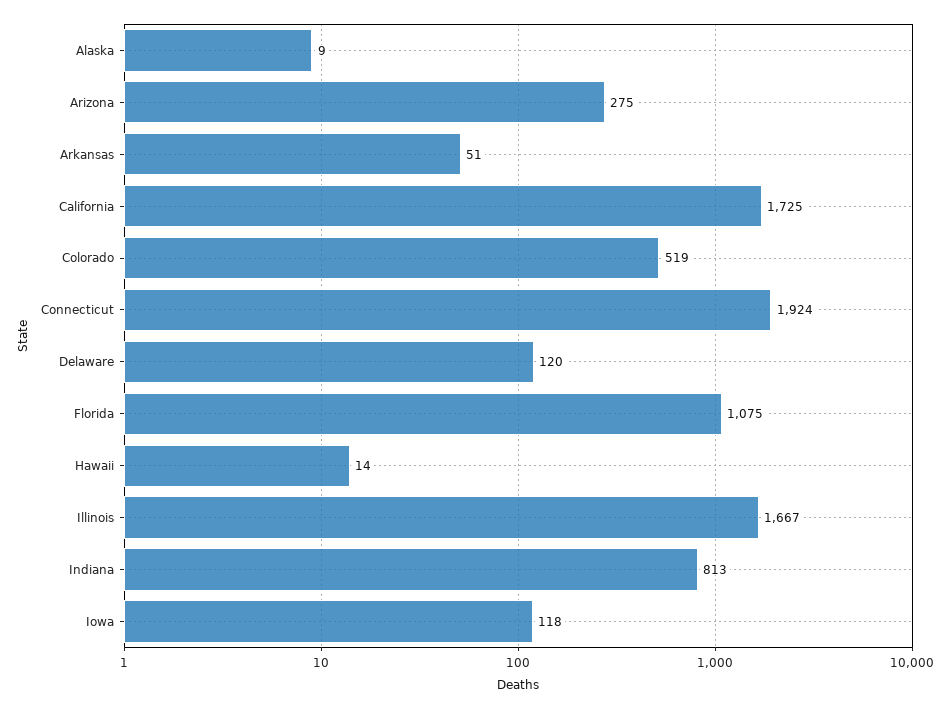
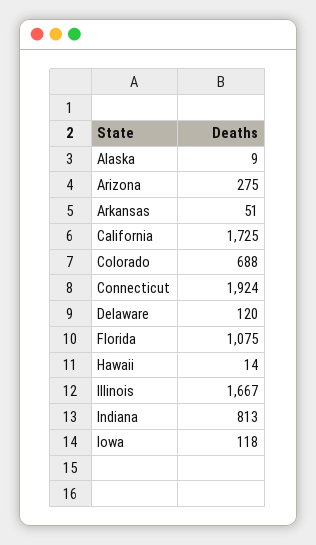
  {
    "Alaska": 9,
    "Arizona": 275,
    "Arkansas": 51,
    "California": 1725,
-   "Colorado": 519,
+   "Colorado": 688,
    "Connecticut": 1924,
    "Delaware": 120,
    "Florida": 1075,
    "Hawaii": 14,
    "Illinois": 1667,
    "Indiana": 813,
    "Iowa": 118
  }

